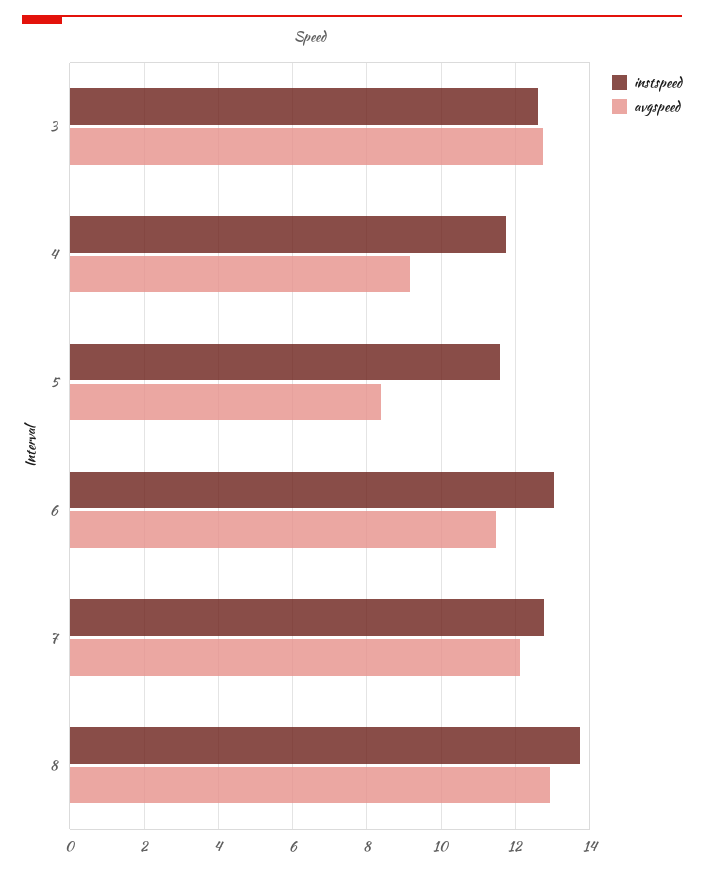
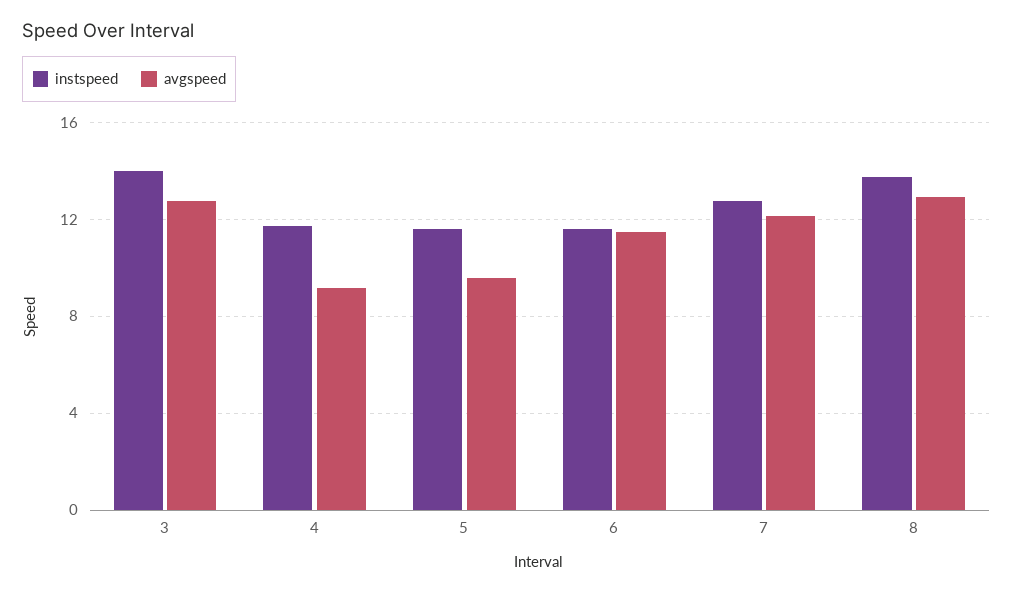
  {
    "instspeed": {
-     "3": 12.6,
+     "3": 14,
      "4": 11.8,
      "5": 11.6,
-     "6": 13,
+     "6": 11.5,
      "7": 12.8,
      "8": 13.8
    },
    "avgspeed": {
      "3": 12.8,
      "4": 9.2,
-     "5": 8.4,
+     "5": 9.5,
      "6": 11.4,
      "7": 12.2,
      "8": 13
    }
  }

